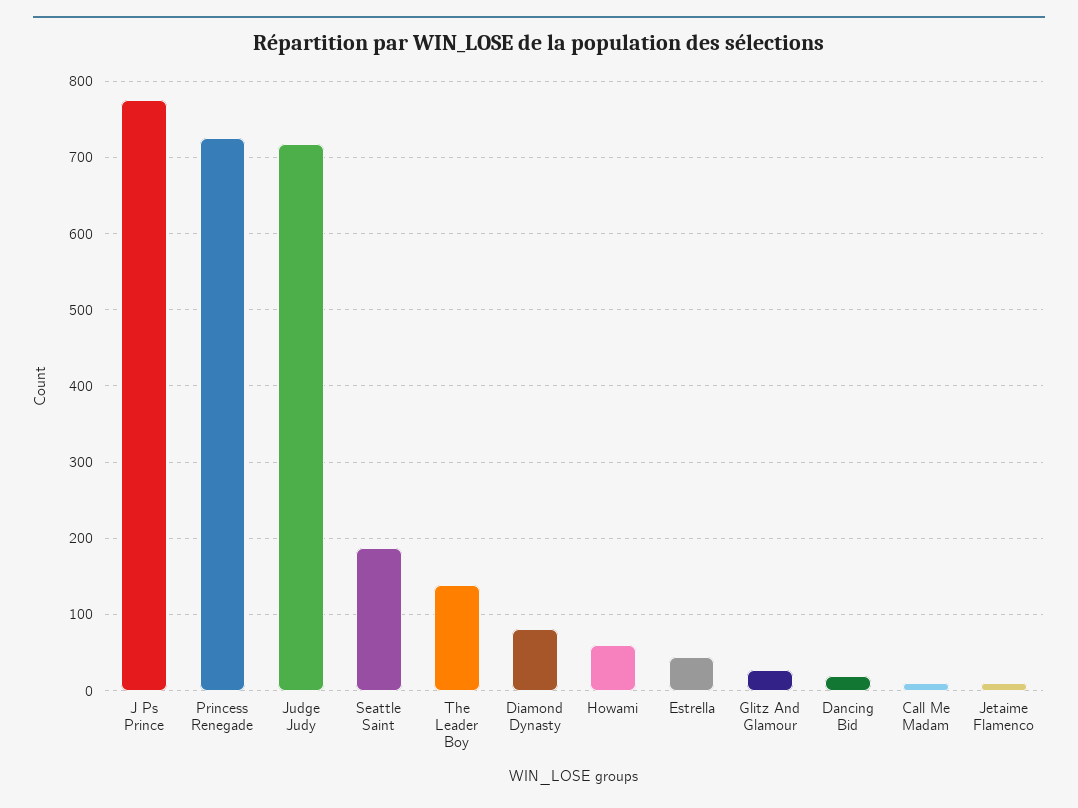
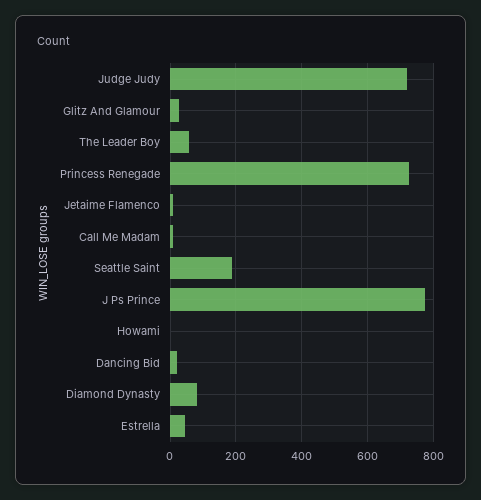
  {
    "J Ps Prince": 780,
    "Princess Renegade": 720,
    "Judge Judy": 720,
    "Seattle Saint": 190,
-   "The Leader Boy": 140,
+   "The Leader Boy": 60,
    "Diamond Dynasty": 80,
-   "Howami": 60,
+   "Howami": 0,
    "Estrella": 40,
    "Glitz And Glamour": 30,
    "Dancing Bid": 20,
    "Call Me Madam": 10,
    "Jetaime Flamenco": 10
  }

